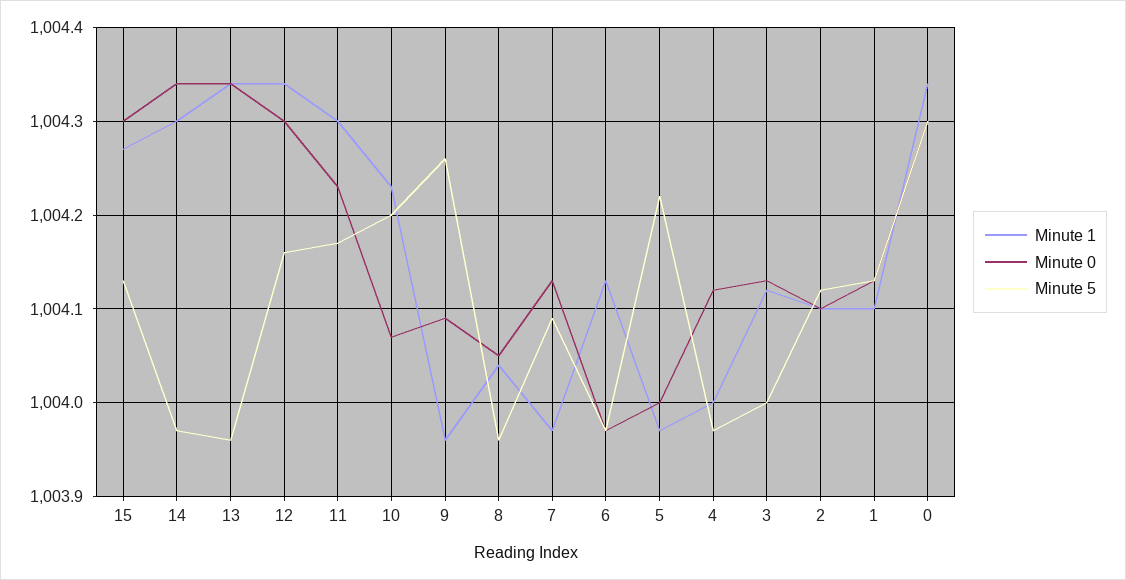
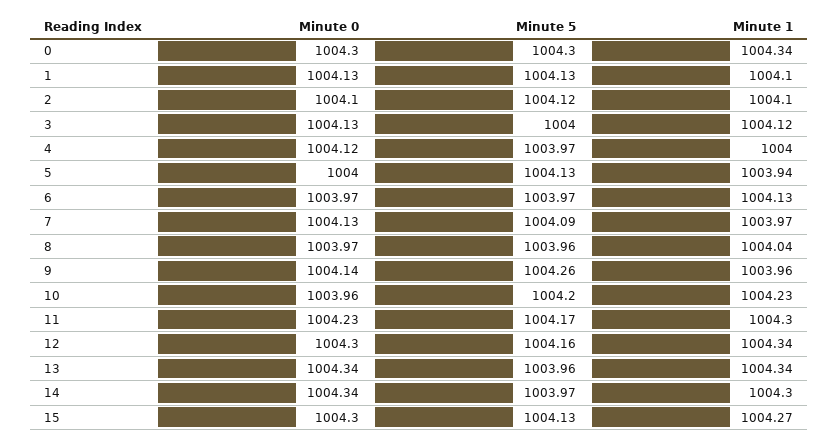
  {
    "Minute 1": {
      "15": 1004.27,
      "14": 1004.3,
      "13": 1004.34,
      "12": 1004.34,
      "11": 1004.3,
      "10": 1004.23,
      "9": 1003.96,
      "8": 1004.04,
      "7": 1003.97,
      "6": 1004.13,
-     "5": 1003.97,
+     "5": 1003.94,
      "4": 1004,
      "3": 1004.12,
      "2": 1004.1,
      "1": 1004.1,
      "0": 1004.34
    },
    "Minute 0": {
      "15": 1004.3,
      "14": 1004.34,
      "13": 1004.34,
      "12": 1004.3,
      "11": 1004.23,
-     "10": 1004.07,
+     "10": 1003.96,
-     "9": 1004.09,
+     "9": 1004.14,
-     "8": 1004.05,
+     "8": 1003.97,
      "7": 1004.13,
      "6": 1003.97,
      "5": 1004,
      "4": 1004.12,
      "3": 1004.13,
      "2": 1004.1,
      "1": 1004.13,
      "0": 1004.3
    },
    "Minute 5": {
      "15": 1004.13,
      "14": 1003.97,
      "13": 1003.96,
      "12": 1004.16,
      "11": 1004.17,
      "10": 1004.2,
      "9": 1004.26,
      "8": 1003.96,
      "7": 1004.09,
      "6": 1003.97,
-     "5": 1004.22,
+     "5": 1004.13,
      "4": 1003.97,
      "3": 1004,
      "2": 1004.12,
      "1": 1004.13,
      "0": 1004.3
    }
  }

